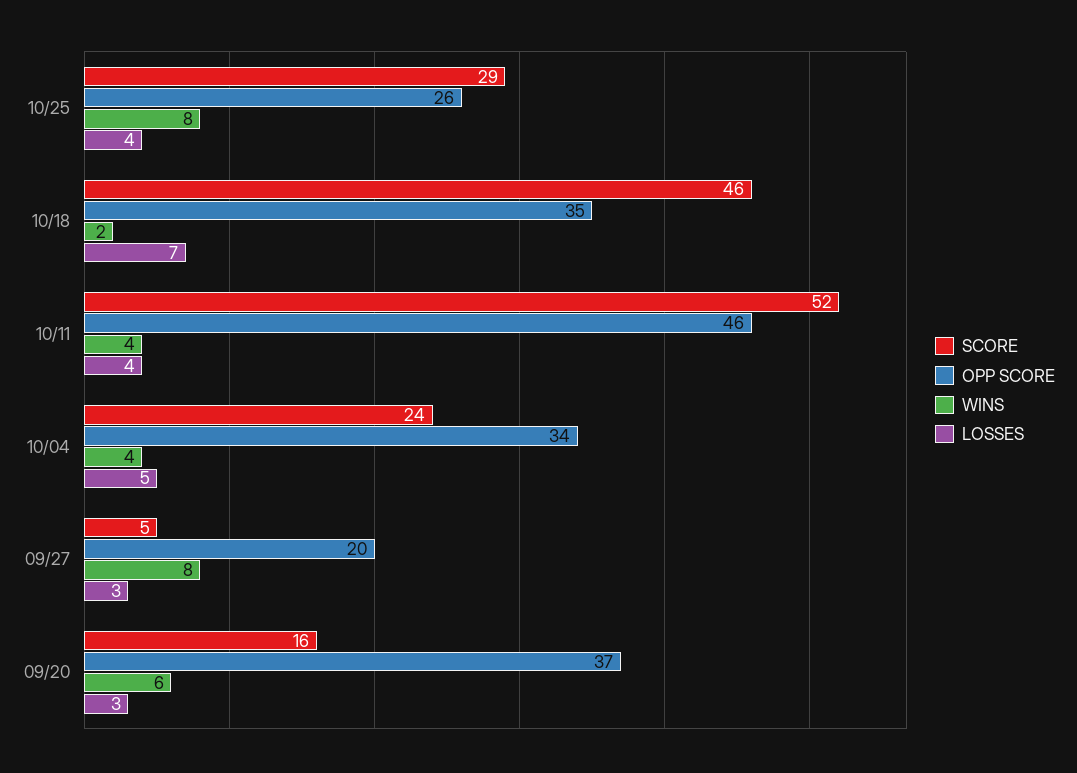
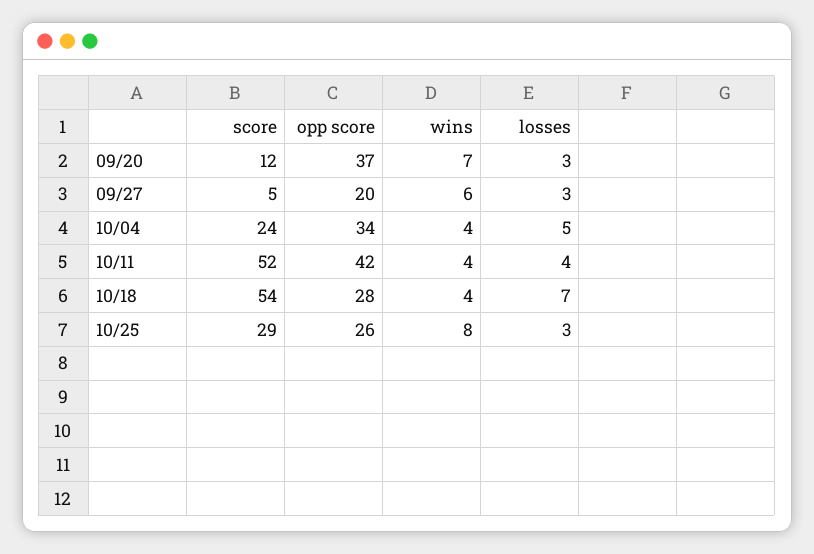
  {
    "SCORE": {
      "10/25": 29,
-     "10/18": 46,
+     "10/18": 54,
      "10/11": 52,
      "10/04": 24,
      "09/27": 5,
-     "09/20": 16
+     "09/20": 12
    },
    "OPP SCORE": {
      "10/25": 26,
-     "10/18": 35,
+     "10/18": 28,
-     "10/11": 46,
+     "10/11": 42,
      "10/04": 34,
      "09/27": 20,
      "09/20": 37
    },
    "WINS": {
      "10/25": 8,
-     "10/18": 2,
+     "10/18": 4,
      "10/11": 4,
      "10/04": 4,
-     "09/27": 8,
+     "09/27": 6,
-     "09/20": 6
+     "09/20": 7
    },
    "LOSSES": {
-     "10/25": 4,
+     "10/25": 3,
      "10/18": 7,
      "10/11": 4,
      "10/04": 5,
      "09/27": 3,
      "09/20": 3
    }
  }

